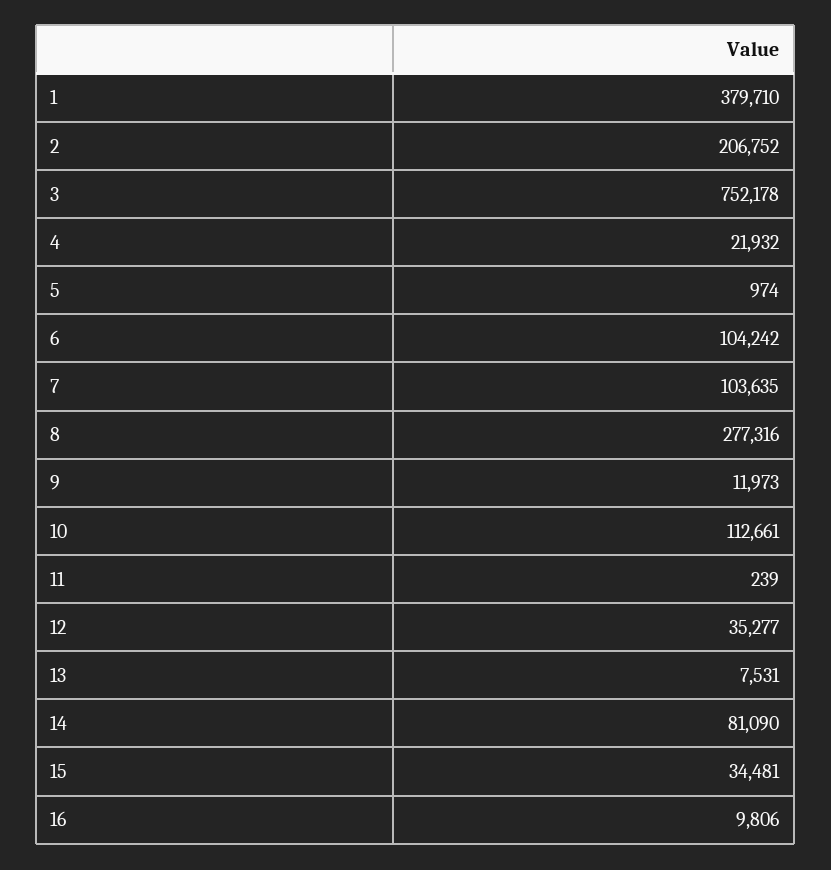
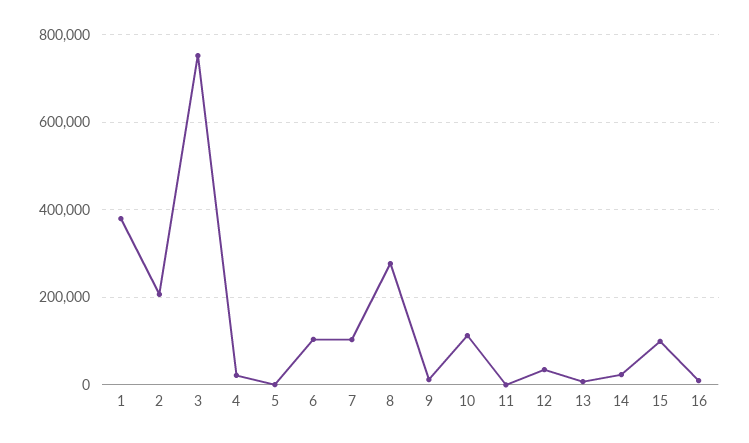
  {
    "1": 379710,
    "2": 206752,
    "3": 752178,
    "4": 21932,
    "5": 974,
    "6": 104242,
    "7": 103635,
    "8": 277316,
    "9": 11973,
    "10": 112661,
    "11": 239,
    "12": 35277,
    "13": 7531,
-   "14": 81090,
+   "14": 20000,
-   "15": 34481,
+   "15": 100000,
    "16": 9806
  }

